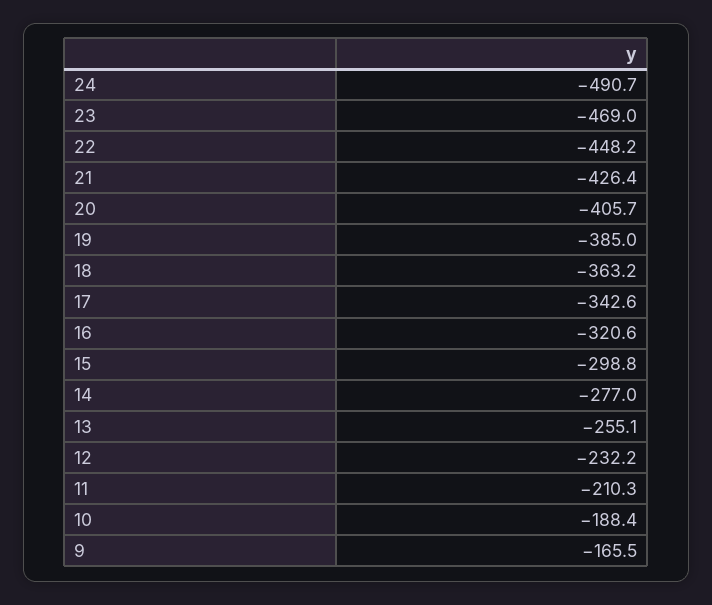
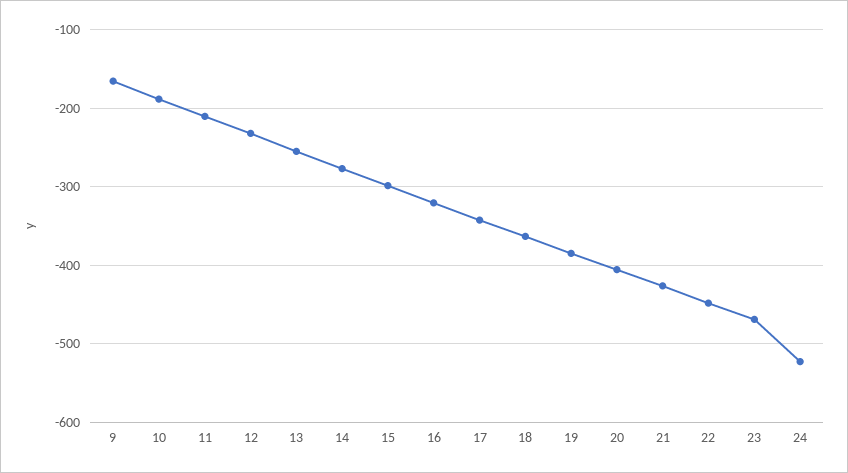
  {
-   "24": -490.7,
+   "24": -520,
    "23": -469,
    "22": -448.2,
    "21": -426.4,
    "20": -405.7,
    "19": -385,
    "18": -363.2,
    "17": -342.6,
    "16": -320.6,
    "15": -298.8,
    "14": -277,
    "13": -255.1,
    "12": -232.2,
    "11": -210.3,
    "10": -188.4,
    "9": -165.5
  }

